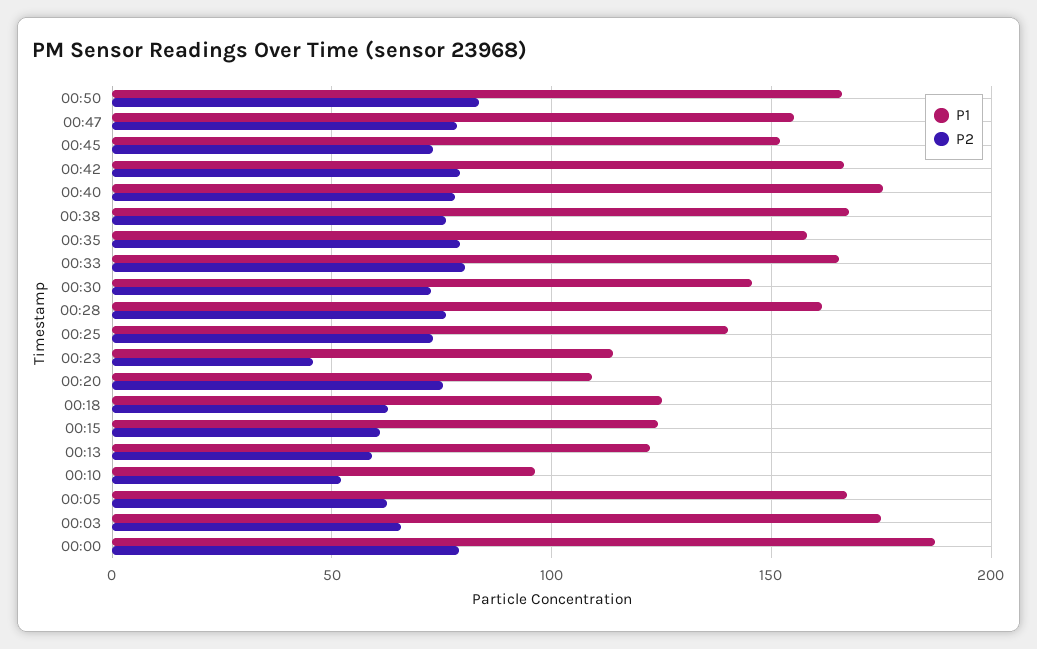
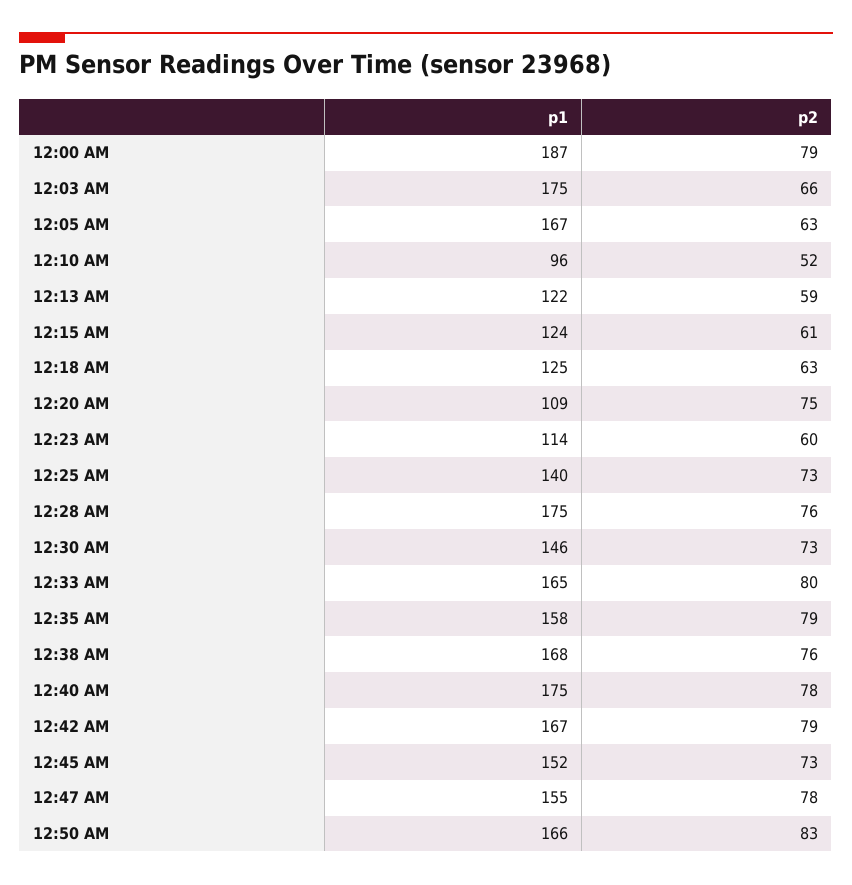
  {
    "P1": {
      "00:50": 166,
      "00:47": 155,
      "00:45": 152,
      "00:42": 167,
      "00:40": 175,
      "00:38": 168,
      "00:35": 158,
      "00:33": 165,
      "00:30": 146,
-     "00:28": 160,
+     "00:28": 175,
      "00:25": 140,
      "00:23": 114,
      "00:20": 109,
      "00:18": 125,
      "00:15": 124,
      "00:13": 122,
      "00:10": 96,
      "00:05": 167,
      "00:03": 175,
      "00:00": 187
    },
    "P2": {
      "00:50": 83,
      "00:47": 78,
      "00:45": 73,
      "00:42": 79,
      "00:40": 78,
      "00:38": 76,
      "00:35": 79,
      "00:33": 80,
      "00:30": 73,
      "00:28": 76,
      "00:25": 73,
-     "00:23": 45,
+     "00:23": 60,
      "00:20": 75,
      "00:18": 63,
      "00:15": 61,
      "00:13": 59,
      "00:10": 52,
      "00:05": 63,
      "00:03": 66,
      "00:00": 79
    }
  }

